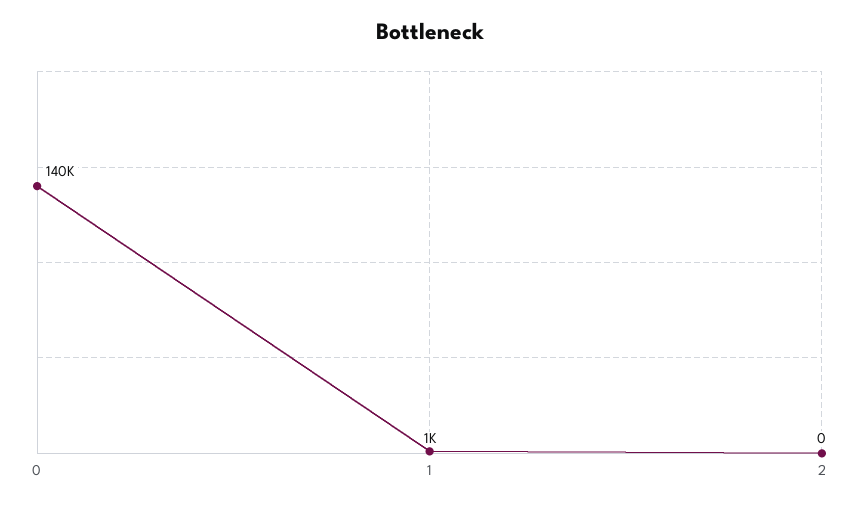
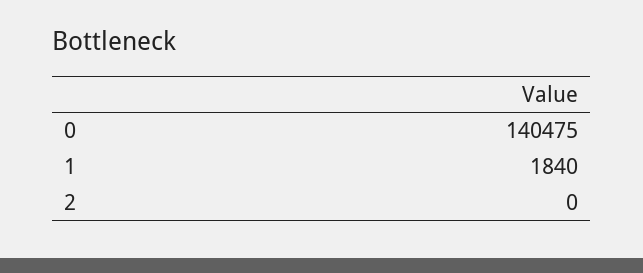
  {
    "0": 140475,
-   "1": 1000,
+   "1": 1840,
    "2": 0
  }

